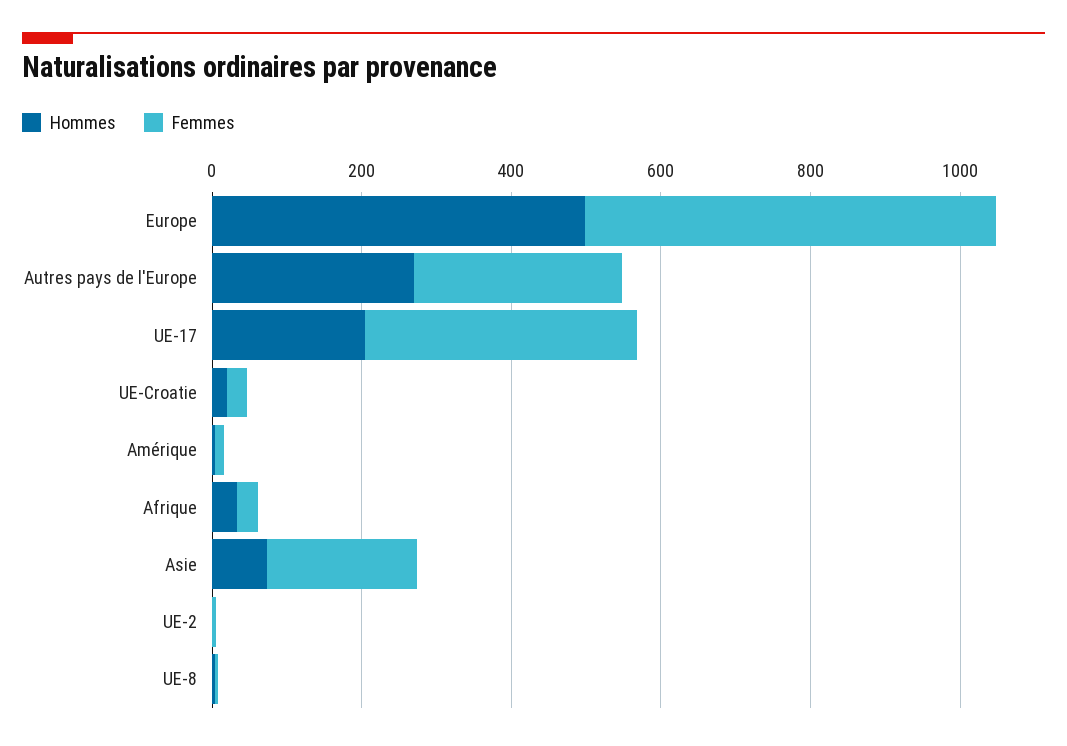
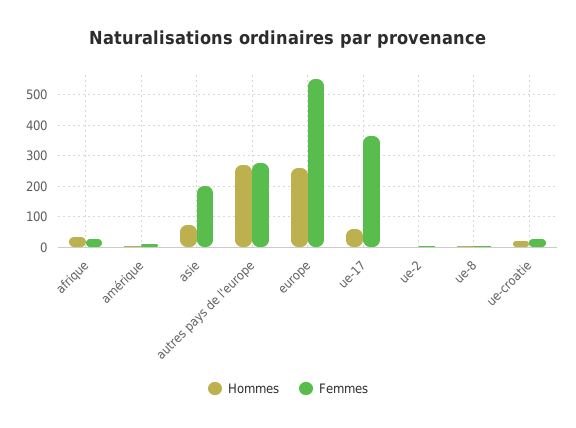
  {
    "Hommes": {
-     "Europe": 500,
+     "Europe": 260,
      "Autres pays de l'Europe": 280,
-     "UE-17": 200,
+     "UE-17": 60,
      "UE-Croatie": 20,
      "Amérique": 0,
      "Afrique": 40,
      "Asie": 80,
      "UE-2": 0,
      "UE-8": 0
    },
    "Femmes": {
      "Europe": 560,
      "Autres pays de l'Europe": 280,
      "UE-17": 360,
      "UE-Croatie": 20,
      "Amérique": 20,
      "Afrique": 20,
      "Asie": 200,
      "UE-2": 0,
      "UE-8": 0
    }
  }

